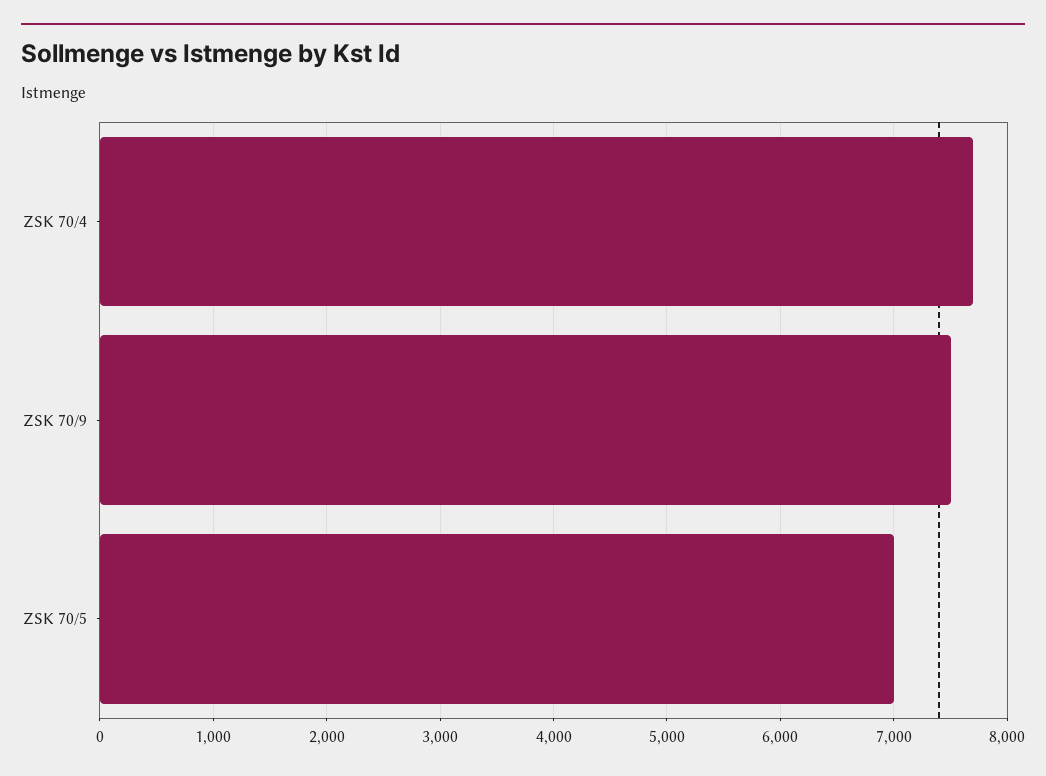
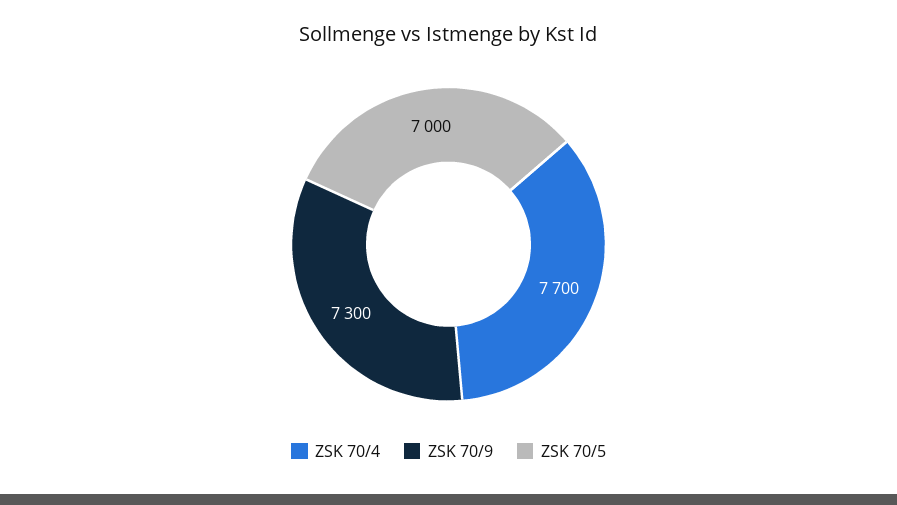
  {
    "ZSK 70/4": 7700,
-   "ZSK 70/9": 7500,
+   "ZSK 70/9": 7300,
    "ZSK 70/5": 7000
  }

